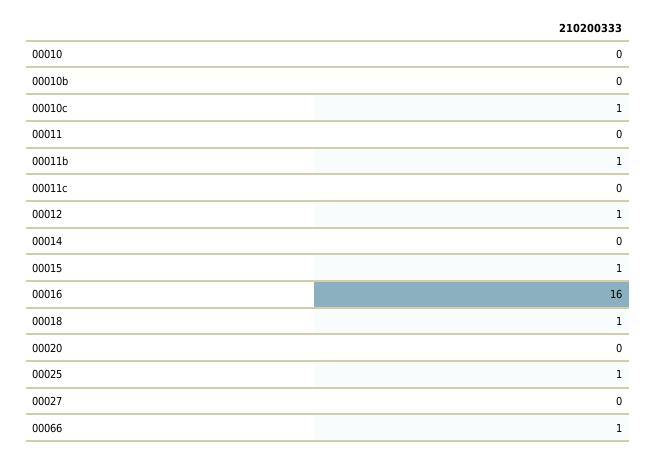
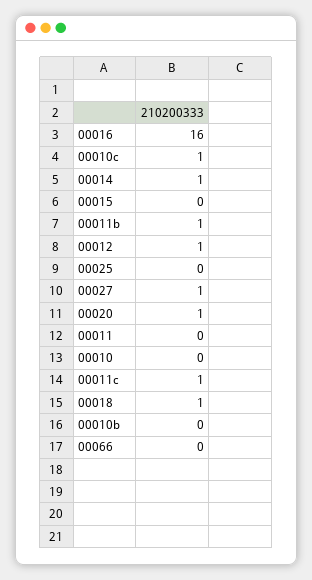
  {
    "00010": 0,
    "00010b": 0,
    "00010c": 1,
    "00011": 0,
    "00011b": 1,
-   "00011c": 0,
+   "00011c": 1,
    "00012": 1,
-   "00014": 0,
+   "00014": 1,
-   "00015": 1,
+   "00015": 0,
    "00016": 16,
    "00018": 1,
-   "00020": 0,
+   "00020": 1,
-   "00025": 1,
+   "00025": 0,
-   "00027": 0,
+   "00027": 1,
-   "00066": 1
+   "00066": 0
  }

